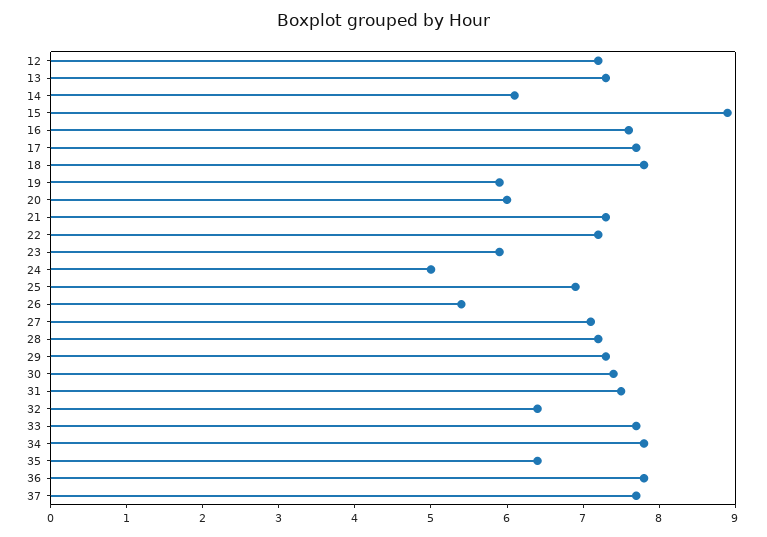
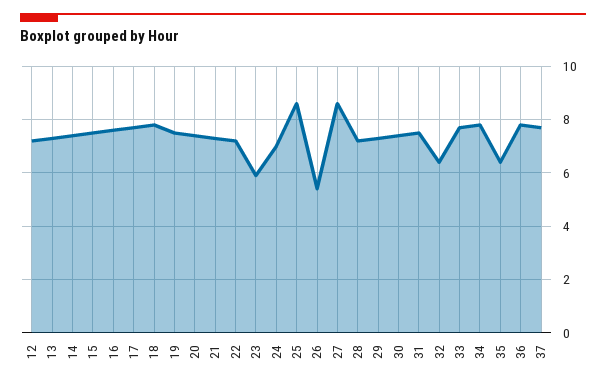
  {
    "12": 7,
    "13": 7.5,
-   "14": 6,
+   "14": 7.5,
-   "15": 9,
+   "15": 7.5,
    "16": 7.5,
    "17": 7.5,
    "18": 8,
-   "19": 6,
+   "19": 7.5,
-   "20": 6,
+   "20": 7.5,
    "21": 7.5,
    "22": 7,
    "23": 6,
-   "24": 5,
+   "24": 7,
-   "25": 7,
+   "25": 8.5,
    "26": 5.5,
-   "27": 7,
+   "27": 8.5,
    "28": 7,
    "29": 7.5,
    "30": 7.5,
    "31": 7.5,
    "32": 6.5,
    "33": 7.5,
    "34": 8,
    "35": 6.5,
    "36": 8,
    "37": 7.5
  }

